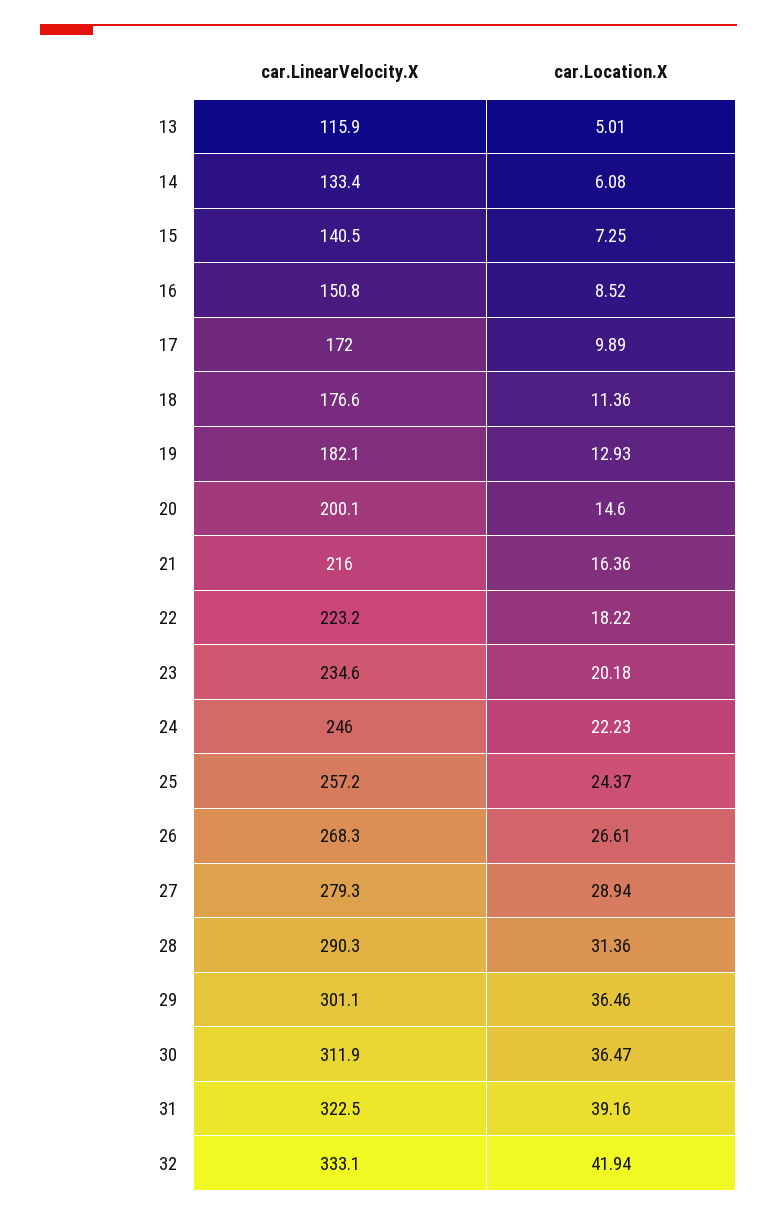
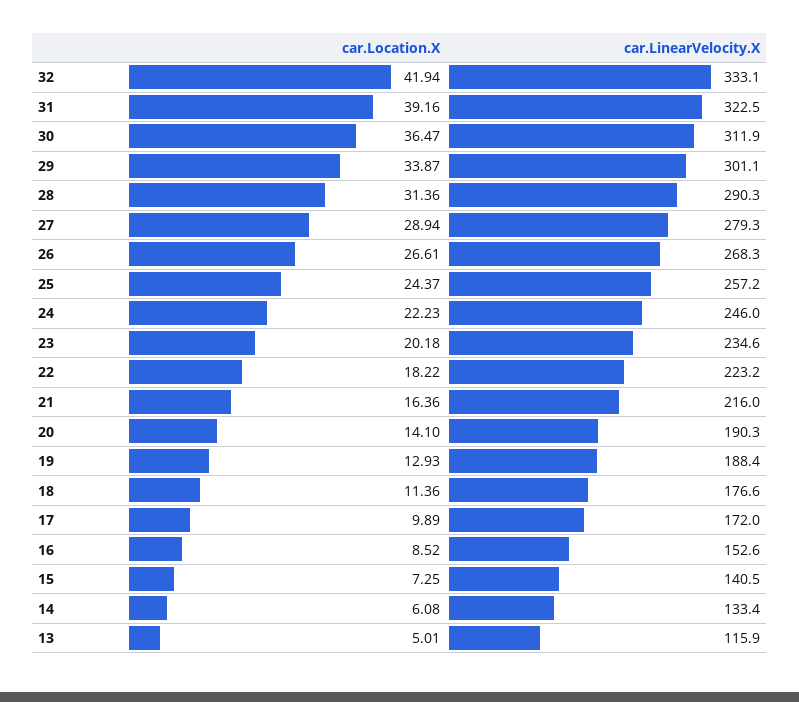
  {
    "car.LinearVelocity.X": {
      "13": 115.9,
      "14": 133.4,
      "15": 140.5,
-     "16": 150.8,
+     "16": 152.6,
      "17": 172,
      "18": 176.6,
-     "19": 182.1,
+     "19": 188.4,
-     "20": 200.1,
+     "20": 190.3,
      "21": 216,
      "22": 223.2,
      "23": 234.6,
      "24": 246,
      "25": 257.2,
      "26": 268.3,
      "27": 279.3,
      "28": 290.3,
      "29": 301.1,
      "30": 311.9,
      "31": 322.5,
      "32": 333.1
    },
    "car.Location.X": {
      "13": 5.01,
      "14": 6.08,
      "15": 7.25,
      "16": 8.52,
      "17": 9.89,
      "18": 11.36,
      "19": 12.93,
-     "20": 14.6,
+     "20": 14.1,
      "21": 16.36,
      "22": 18.22,
      "23": 20.18,
      "24": 22.23,
      "25": 24.37,
      "26": 26.61,
      "27": 28.94,
      "28": 31.36,
-     "29": 36.46,
+     "29": 33.87,
      "30": 36.47,
      "31": 39.16,
      "32": 41.94
    }
  }

